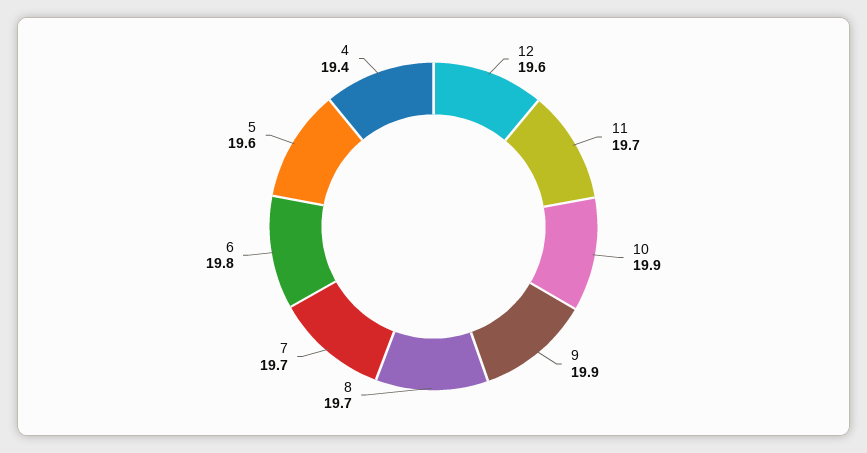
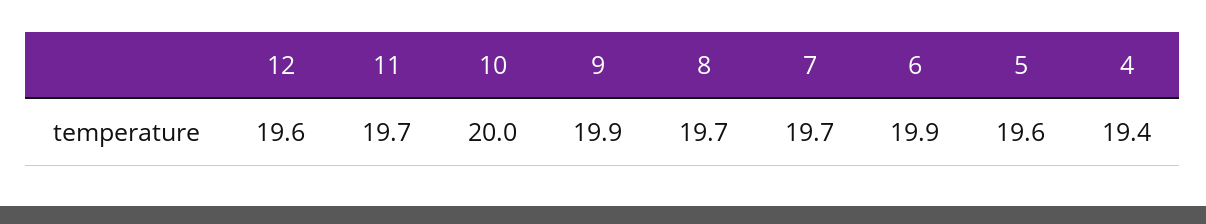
  {
    "12": 19.6,
    "11": 19.7,
-   "10": 19.9,
+   "10": 20,
    "9": 19.9,
    "8": 19.7,
    "7": 19.7,
-   "6": 19.8,
+   "6": 19.9,
    "5": 19.6,
    "4": 19.4
  }

